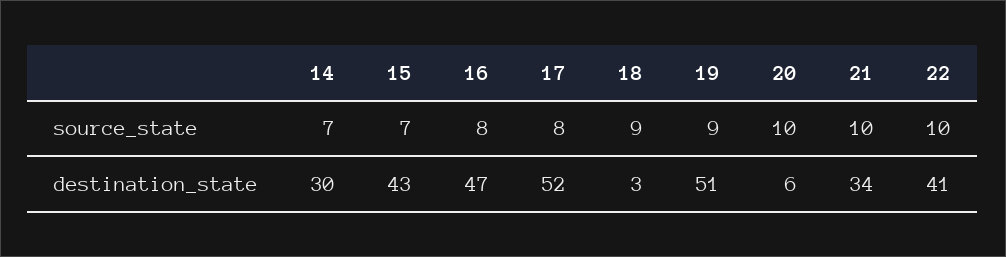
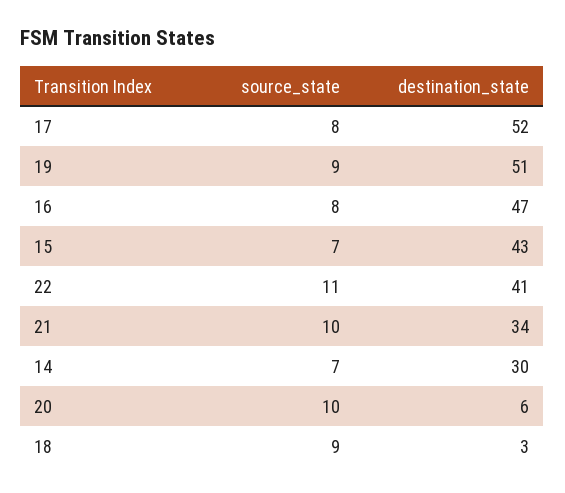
  {
    "14": {
      "source_state": 7,
      "destination_state": 30
    },
    "15": {
      "source_state": 7,
      "destination_state": 43
    },
    "16": {
      "source_state": 8,
      "destination_state": 47
    },
    "17": {
      "source_state": 8,
      "destination_state": 52
    },
    "18": {
      "source_state": 9,
      "destination_state": 3
    },
    "19": {
      "source_state": 9,
      "destination_state": 51
    },
    "20": {
      "source_state": 10,
      "destination_state": 6
    },
    "21": {
      "source_state": 10,
      "destination_state": 34
    },
    "22": {
-     "source_state": 10,
+     "source_state": 11,
      "destination_state": 41
    }
  }

